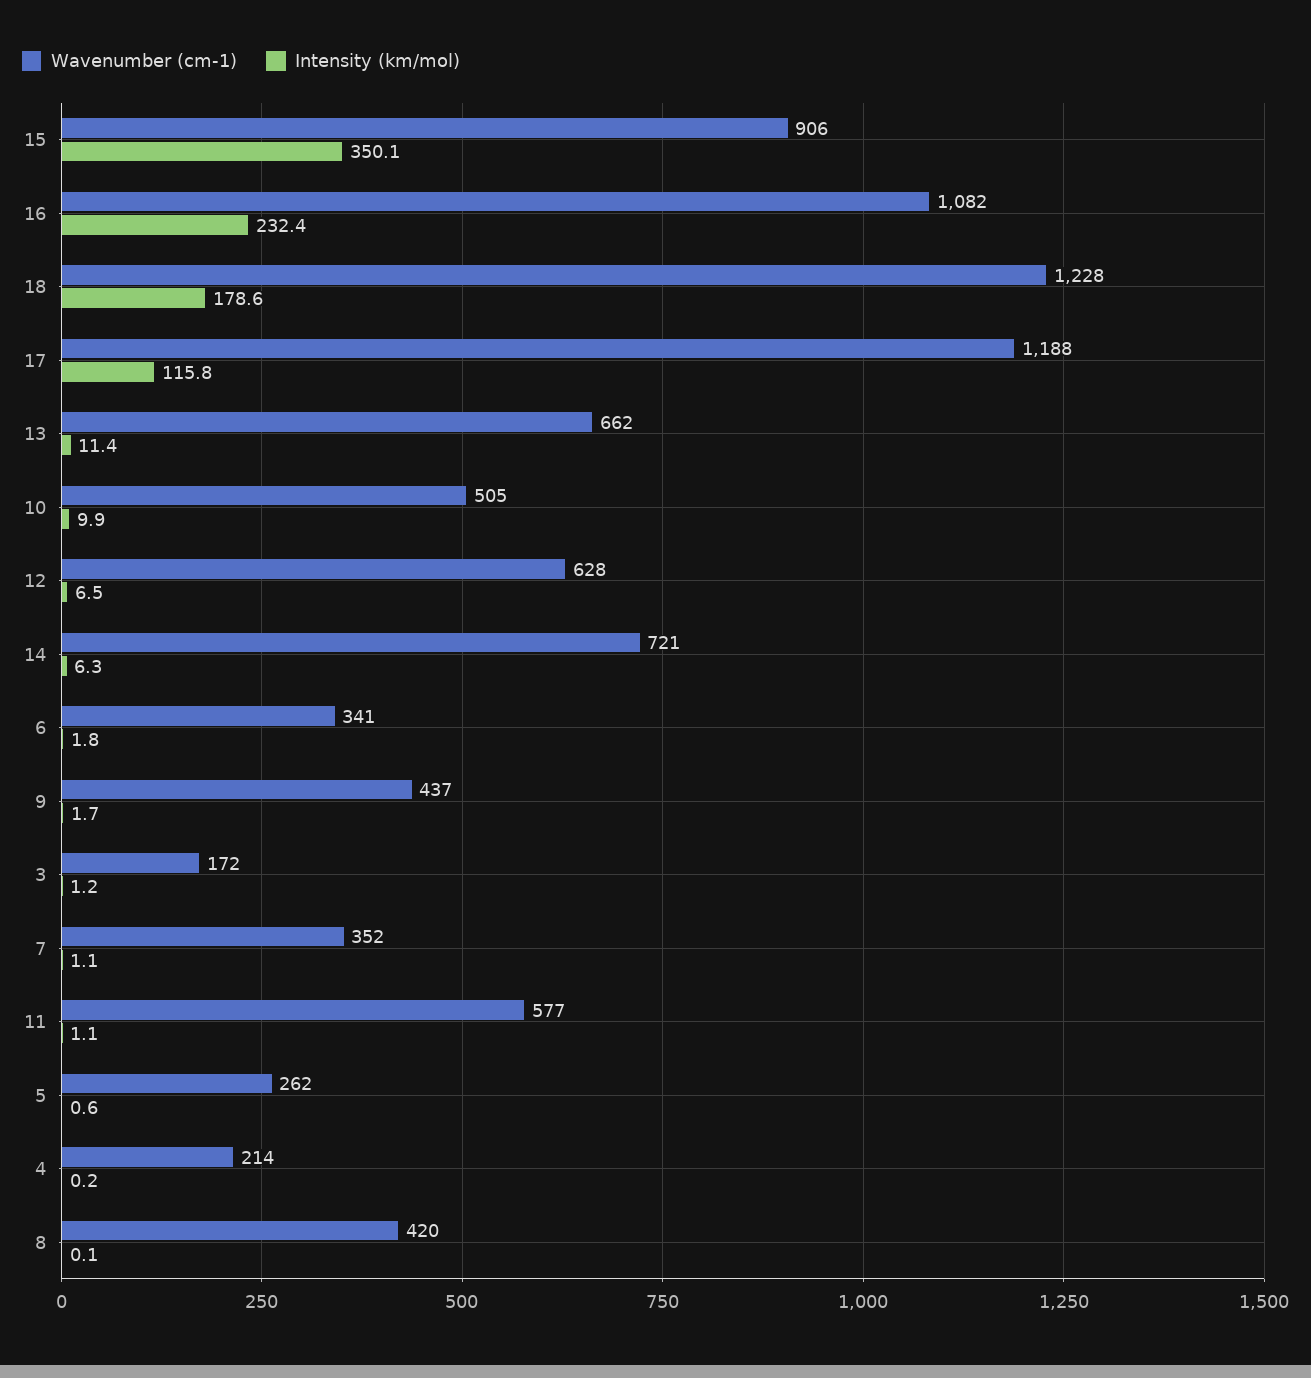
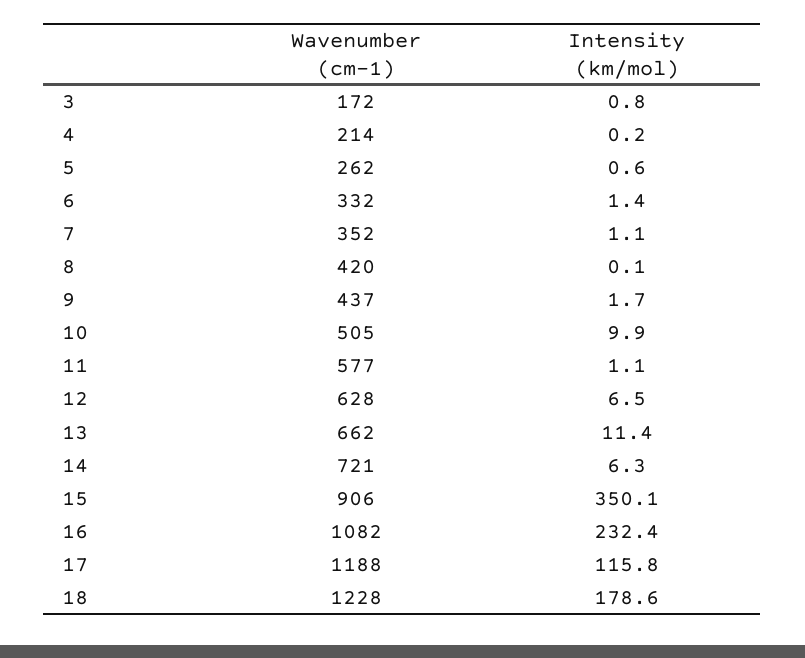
  {
    "Wavenumber (cm-1)": {
      "15": 906,
      "16": 1082,
      "18": 1228,
      "17": 1188,
      "13": 662,
      "10": 505,
      "12": 628,
      "14": 721,
-     "6": 341,
+     "6": 332,
      "9": 437,
      "3": 172,
      "7": 352,
      "11": 577,
      "5": 262,
      "4": 214,
      "8": 420
    },
    "Intensity (km/mol)": {
      "15": 350.1,
      "16": 232.4,
      "18": 178.6,
      "17": 115.8,
      "13": 11.4,
      "10": 9.9,
      "12": 6.5,
      "14": 6.3,
-     "6": 1.8,
+     "6": 1.4,
      "9": 1.7,
-     "3": 1.2,
+     "3": 0.8,
      "7": 1.1,
      "11": 1.1,
      "5": 0.6,
      "4": 0.2,
      "8": 0.1
    }
  }

